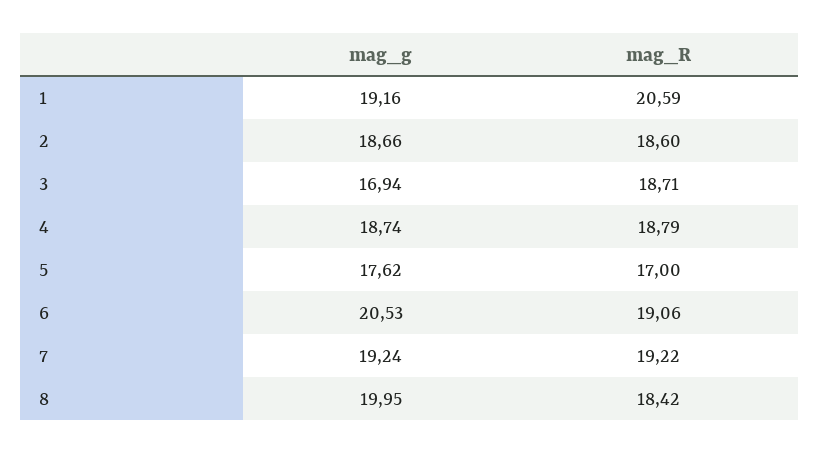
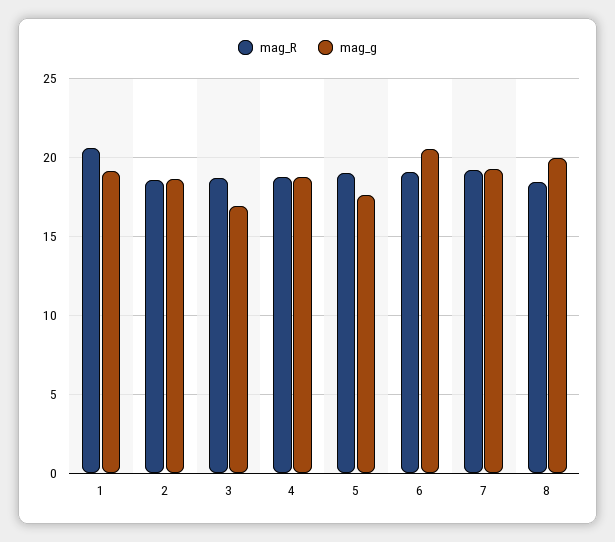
  {
    "mag_g": {
      "1": 19.16,
      "2": 18.66,
      "3": 16.94,
      "4": 18.74,
      "5": 17.62,
      "6": 20.53,
      "7": 19.24,
      "8": 19.95
    },
    "mag_R": {
      "1": 20.59,
      "2": 18.6,
      "3": 18.71,
      "4": 18.79,
-     "5": 17,
+     "5": 19,
      "6": 19.06,
      "7": 19.22,
      "8": 18.42
    }
  }

